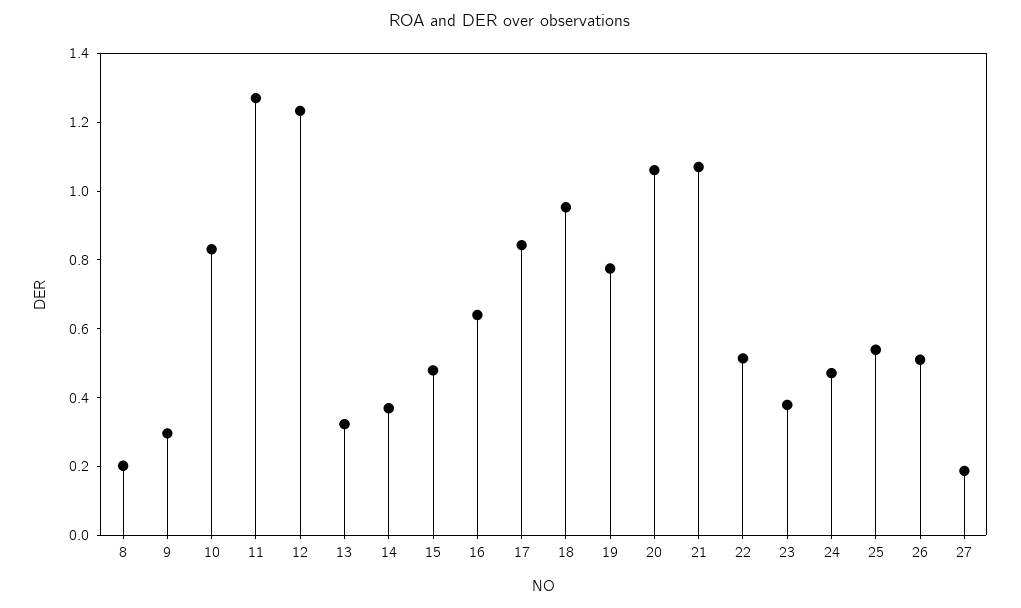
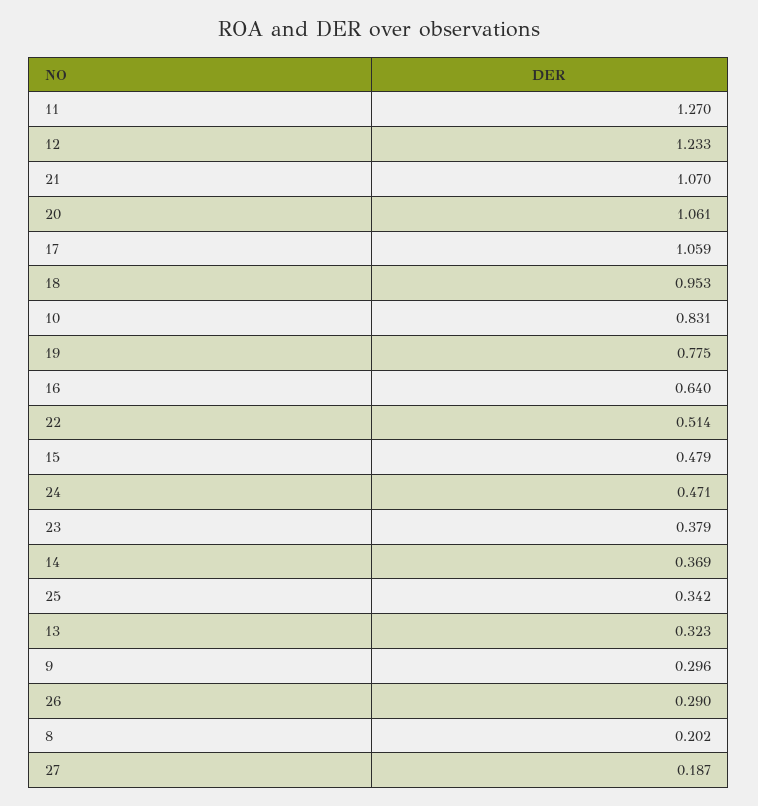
  {
    "8": 0.202,
    "9": 0.296,
    "10": 0.831,
    "11": 1.27,
    "12": 1.233,
    "13": 0.323,
    "14": 0.369,
    "15": 0.479,
    "16": 0.64,
-   "17": 0.85,
+   "17": 1.059,
    "18": 0.953,
    "19": 0.775,
    "20": 1.061,
    "21": 1.07,
    "22": 0.514,
    "23": 0.379,
    "24": 0.471,
-   "25": 0.55,
+   "25": 0.342,
-   "26": 0.5,
+   "26": 0.29,
    "27": 0.187
  }

